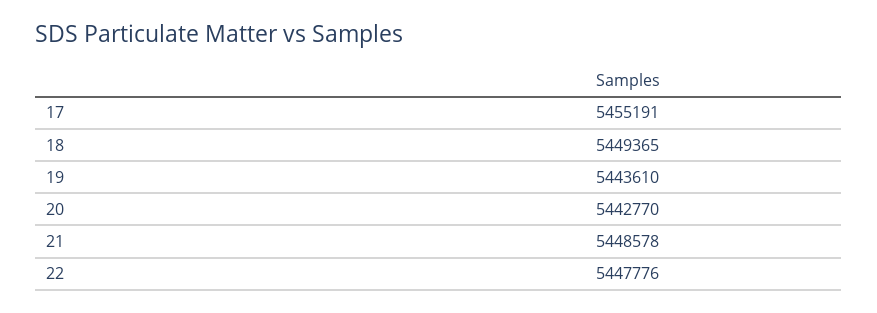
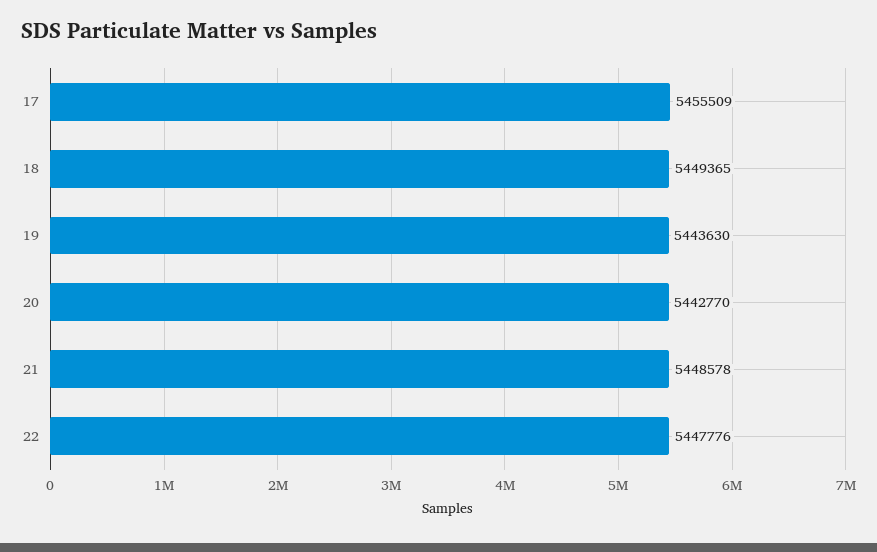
  {
-   "17": 5455191,
+   "17": 5455509,
    "18": 5449365,
-   "19": 5443610,
+   "19": 5443630,
    "20": 5442770,
    "21": 5448578,
    "22": 5447776
  }

